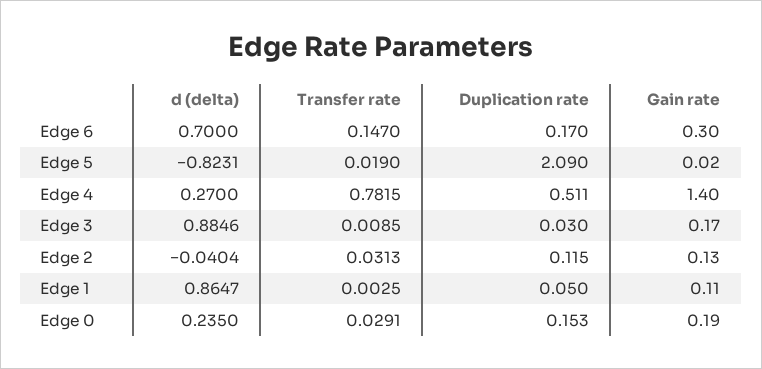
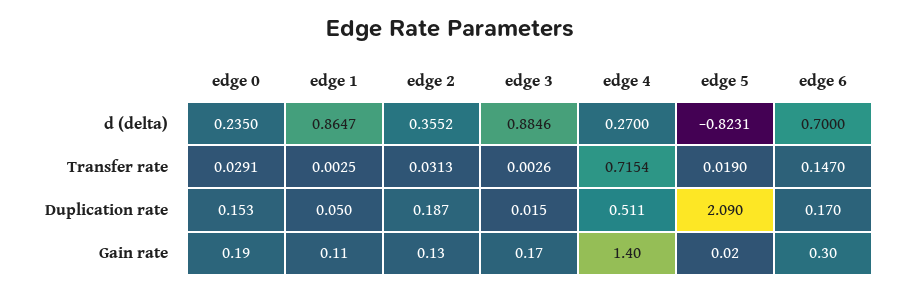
  {
    "d (delta)": {
      "Edge 6": 0.7,
      "Edge 5": -0.8231,
      "Edge 4": 0.27,
      "Edge 3": 0.8846,
-     "Edge 2": -0.0404,
+     "Edge 2": 0.3552,
      "Edge 1": 0.8647,
      "Edge 0": 0.235
    },
    "Transfer rate": {
      "Edge 6": 0.147,
      "Edge 5": 0.019,
-     "Edge 4": 0.7815,
+     "Edge 4": 0.7154,
-     "Edge 3": 0.0085,
+     "Edge 3": 0.0026,
      "Edge 2": 0.0313,
      "Edge 1": 0.0025,
      "Edge 0": 0.0291
    },
    "Duplication rate": {
      "Edge 6": 0.17,
      "Edge 5": 2.09,
      "Edge 4": 0.511,
-     "Edge 3": 0.03,
+     "Edge 3": 0.015,
-     "Edge 2": 0.115,
+     "Edge 2": 0.187,
      "Edge 1": 0.05,
      "Edge 0": 0.153
    },
    "Gain rate": {
      "Edge 6": 0.3,
      "Edge 5": 0.02,
      "Edge 4": 1.4,
      "Edge 3": 0.17,
      "Edge 2": 0.13,
      "Edge 1": 0.11,
      "Edge 0": 0.19
    }
  }

